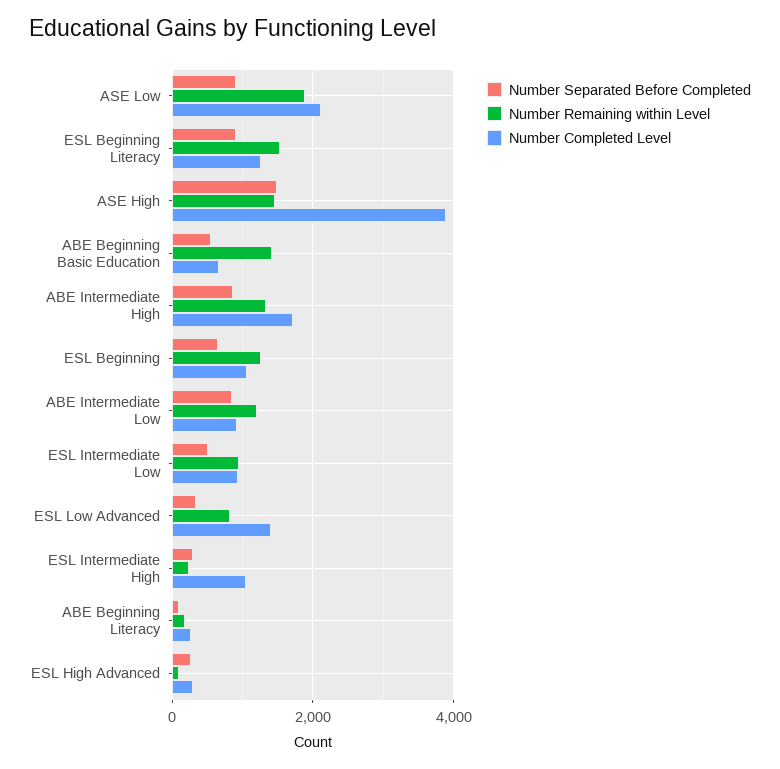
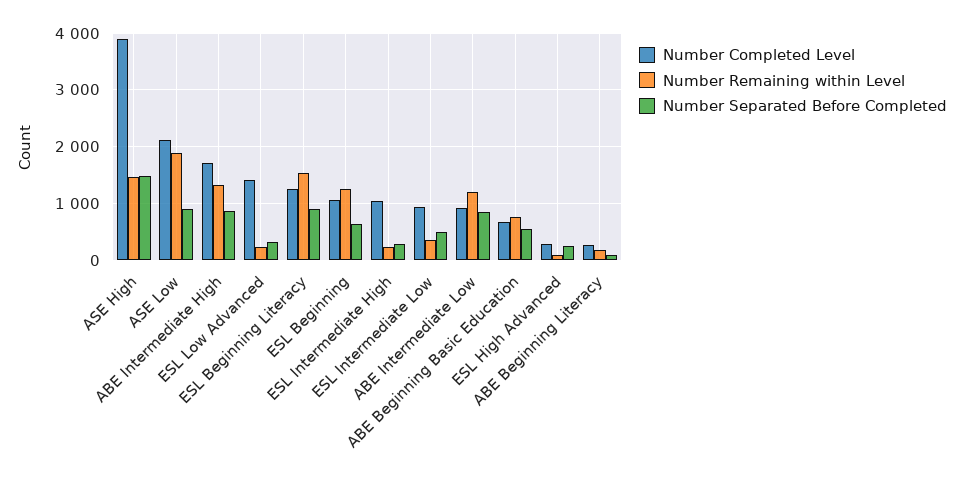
  {
    "Number Separated Before Completed": {
      "ASE Low": 1000,
      "ESL Beginning Literacy": 1000,
      "ASE High": 1400,
      "ABE Beginning Basic Education": 600,
      "ABE Intermediate High": 800,
      "ESL Beginning": 600,
      "ABE Intermediate Low": 800,
      "ESL Intermediate Low": 600,
      "ESL Low Advanced": 400,
      "ESL Intermediate High": 200,
      "ABE Beginning Literacy": 0,
      "ESL High Advanced": 200
    },
    "Number Remaining within Level": {
      "ASE Low": 1800,
      "ESL Beginning Literacy": 1600,
      "ASE High": 1400,
-     "ABE Beginning Basic Education": 1400,
+     "ABE Beginning Basic Education": 800,
      "ABE Intermediate High": 1400,
      "ESL Beginning": 1200,
      "ABE Intermediate Low": 1200,
-     "ESL Intermediate Low": 1000,
+     "ESL Intermediate Low": 400,
-     "ESL Low Advanced": 800,
+     "ESL Low Advanced": 200,
      "ESL Intermediate High": 200,
      "ABE Beginning Literacy": 200,
      "ESL High Advanced": 0
    },
    "Number Completed Level": {
      "ASE Low": 2200,
      "ESL Beginning Literacy": 1200,
      "ASE High": 3800,
      "ABE Beginning Basic Education": 600,
      "ABE Intermediate High": 1800,
      "ESL Beginning": 1000,
      "ABE Intermediate Low": 1000,
      "ESL Intermediate Low": 1000,
      "ESL Low Advanced": 1400,
      "ESL Intermediate High": 1000,
      "ABE Beginning Literacy": 200,
      "ESL High Advanced": 200
    }
  }

